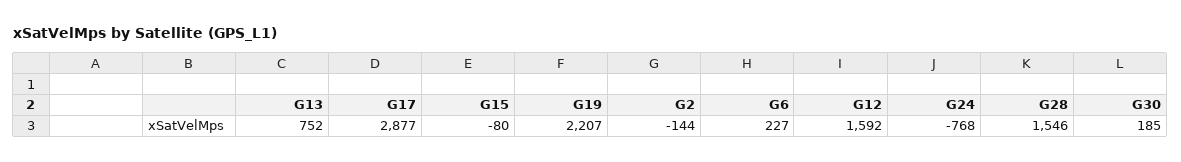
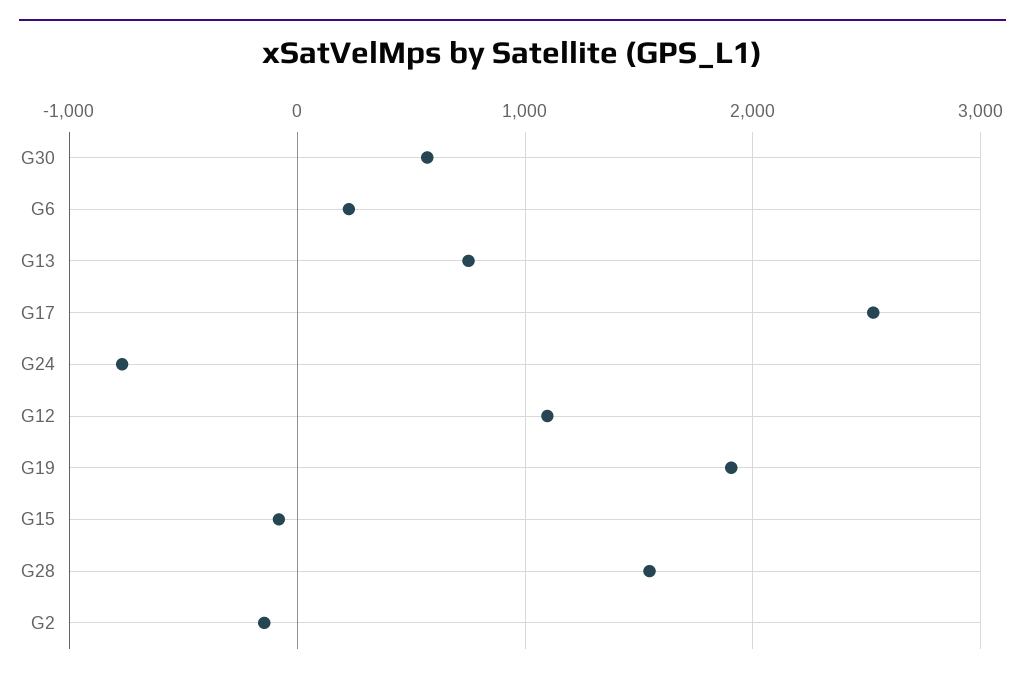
  {
    "G13": 752,
-   "G17": 2877,
+   "G17": 2500,
    "G15": -80,
-   "G19": 2207,
+   "G19": 1900,
    "G2": -144,
    "G6": 227,
-   "G12": 1592,
+   "G12": 1100,
    "G24": -768,
    "G28": 1546,
-   "G30": 185
+   "G30": 600
  }

